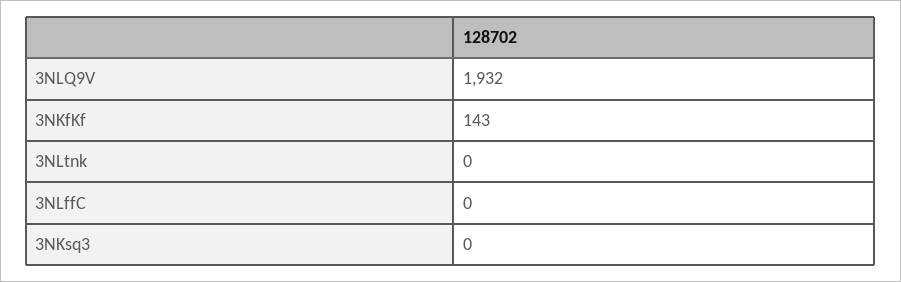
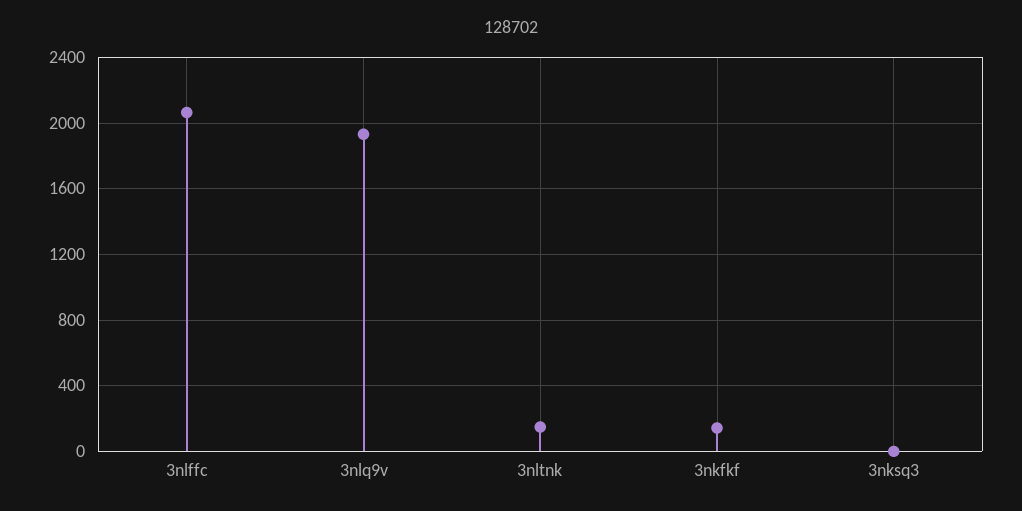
  {
    "3NLQ9V": 1932,
    "3NKfKf": 143,
-   "3NLtnk": 0,
+   "3NLtnk": 150,
-   "3NLffC": 0,
+   "3NLffC": 2050,
    "3NKsq3": 0
  }

